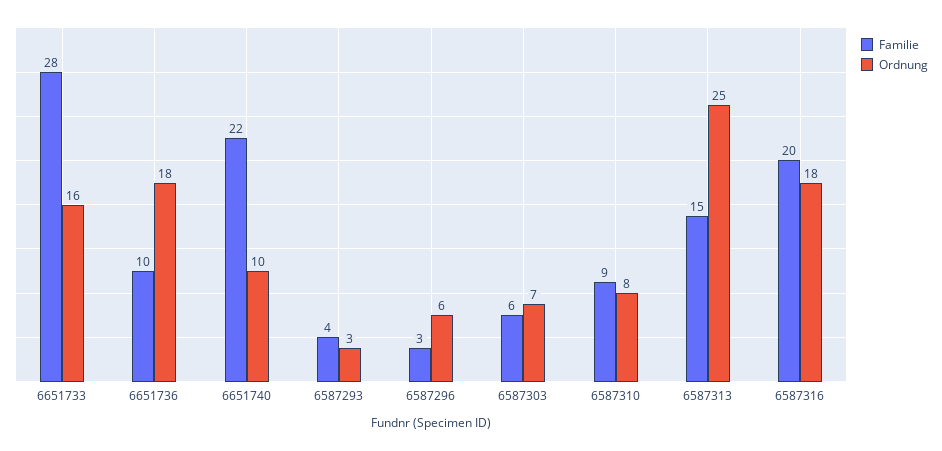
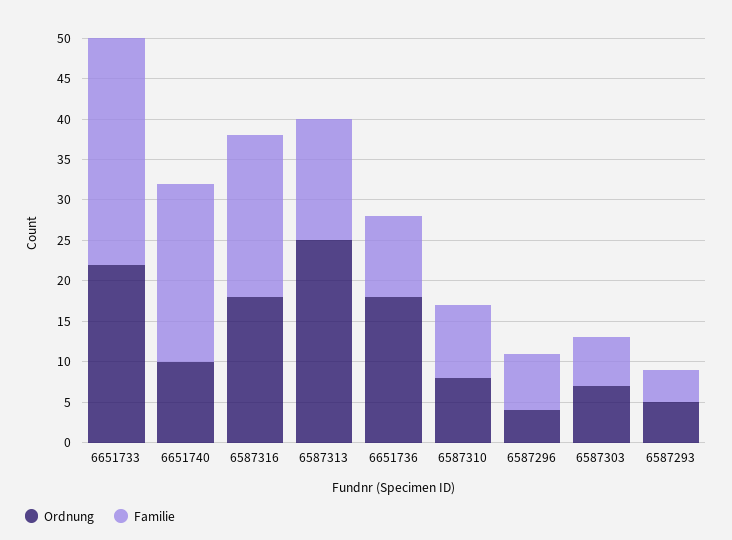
  {
    "Familie": {
      "6651733": 28,
      "6651736": 10,
      "6651740": 22,
      "6587293": 4,
-     "6587296": 3,
+     "6587296": 7,
      "6587303": 6,
      "6587310": 9,
      "6587313": 15,
      "6587316": 20
    },
    "Ordnung": {
-     "6651733": 16,
+     "6651733": 22,
      "6651736": 18,
      "6651740": 10,
-     "6587293": 3,
+     "6587293": 5,
-     "6587296": 6,
+     "6587296": 4,
      "6587303": 7,
      "6587310": 8,
      "6587313": 25,
      "6587316": 18
    }
  }

